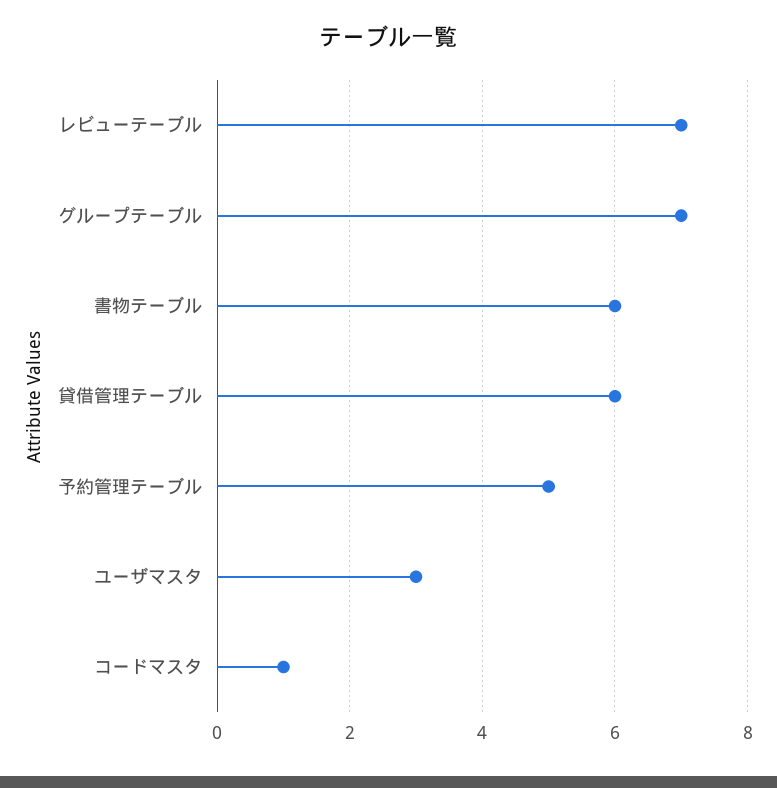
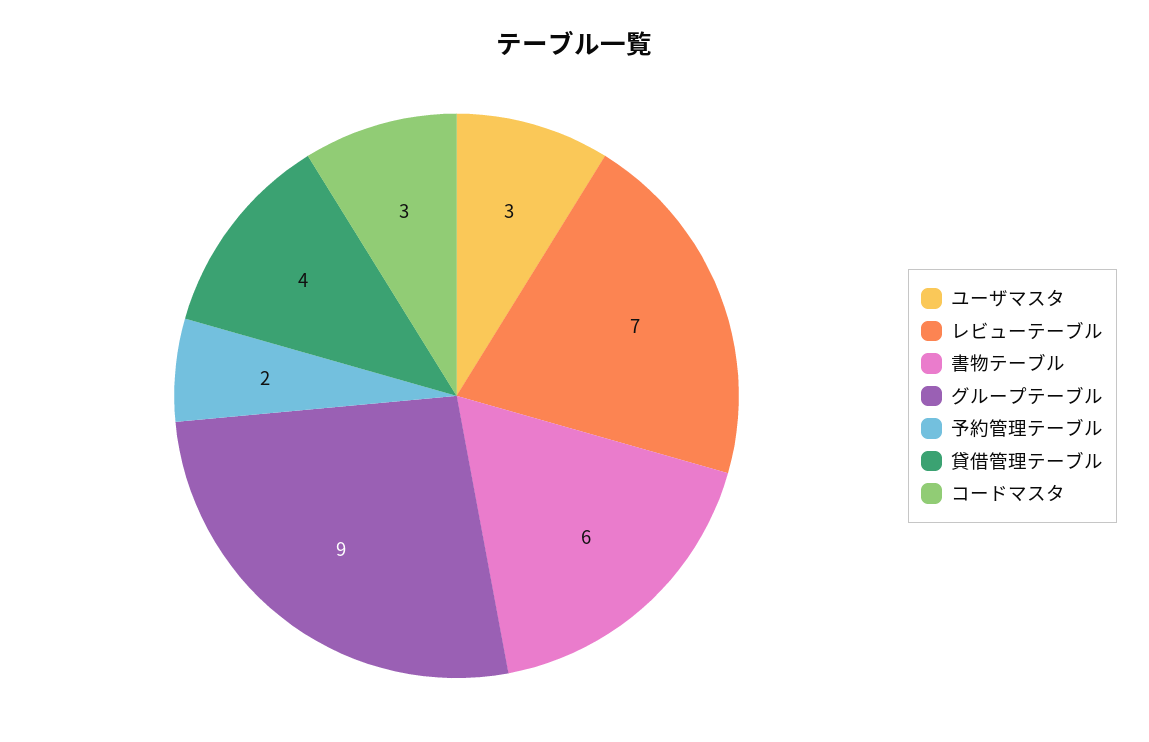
  {
    "レビューテーブル": 7,
-   "グループテーブル": 7,
+   "グループテーブル": 9,
    "書物テーブル": 6,
-   "貸借管理テーブル": 6,
+   "貸借管理テーブル": 4,
-   "予約管理テーブル": 5,
+   "予約管理テーブル": 2,
    "ユーザマスタ": 3,
-   "コードマスタ": 1
+   "コードマスタ": 3
  }

